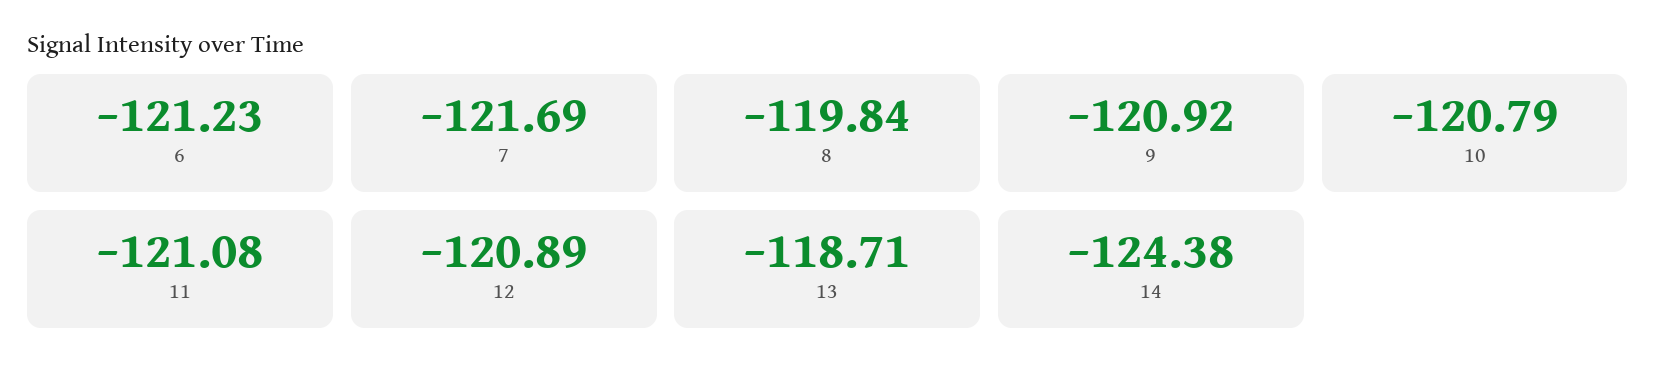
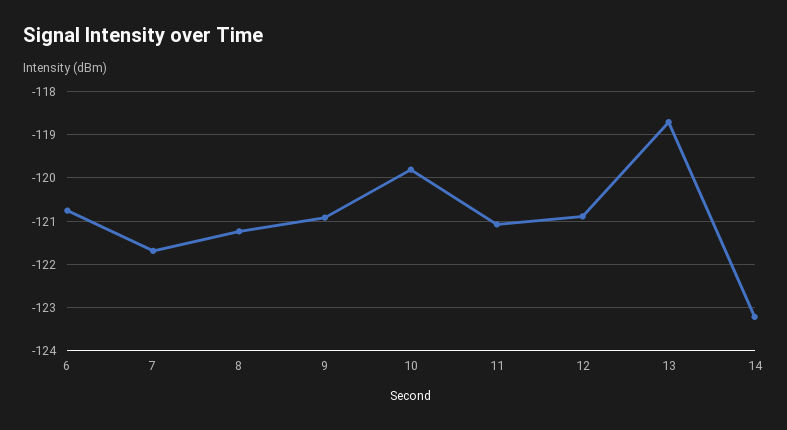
  {
-   "6": -121.23,
+   "6": -120.8,
    "7": -121.69,
-   "8": -119.84,
+   "8": -121.2,
    "9": -120.92,
-   "10": -120.79,
+   "10": -119.8,
    "11": -121.08,
    "12": -120.89,
    "13": -118.71,
-   "14": -124.38
+   "14": -123.2
  }

